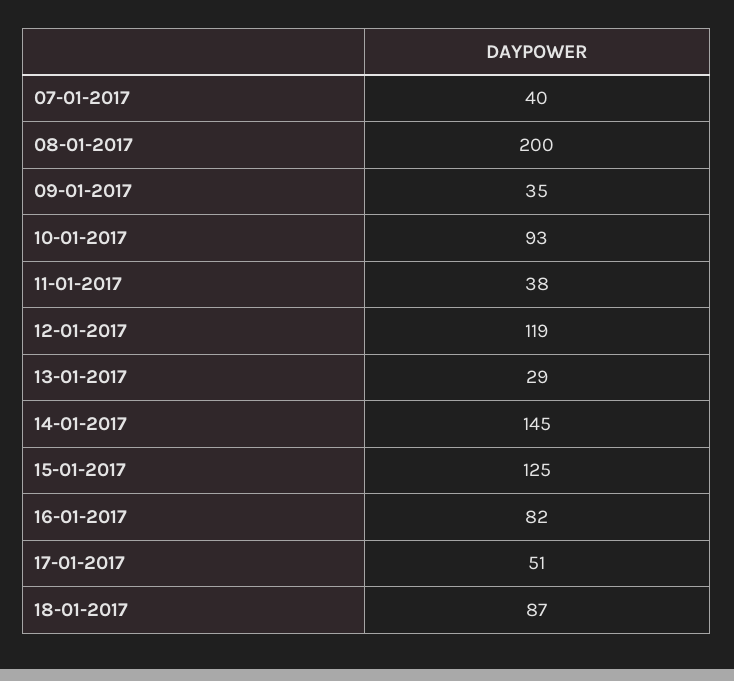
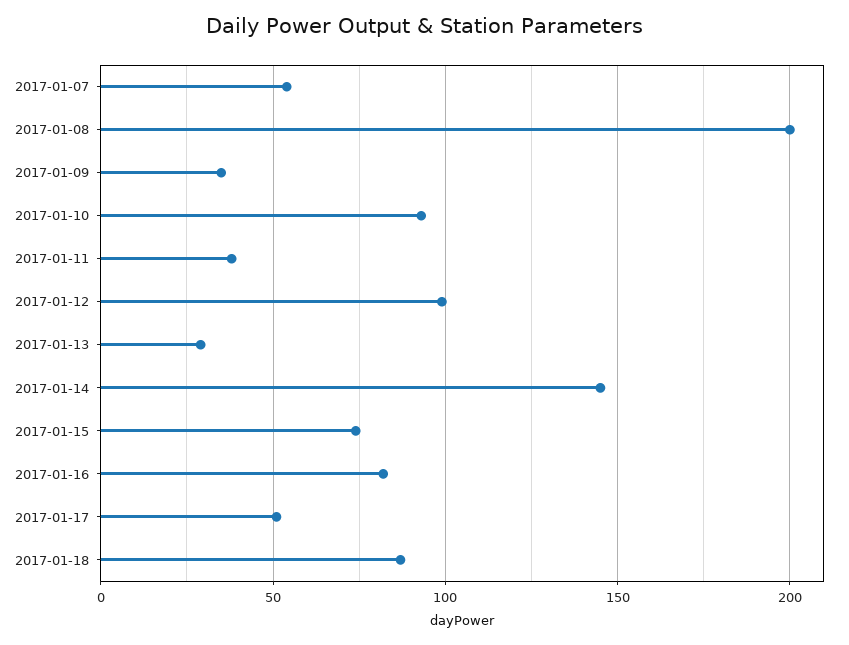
  {
-   "07-01-2017": 40,
+   "07-01-2017": 55,
    "08-01-2017": 200,
    "09-01-2017": 35,
    "10-01-2017": 93,
    "11-01-2017": 38,
-   "12-01-2017": 119,
+   "12-01-2017": 100,
    "13-01-2017": 29,
    "14-01-2017": 145,
-   "15-01-2017": 125,
+   "15-01-2017": 75,
    "16-01-2017": 82,
    "17-01-2017": 51,
    "18-01-2017": 87
  }

